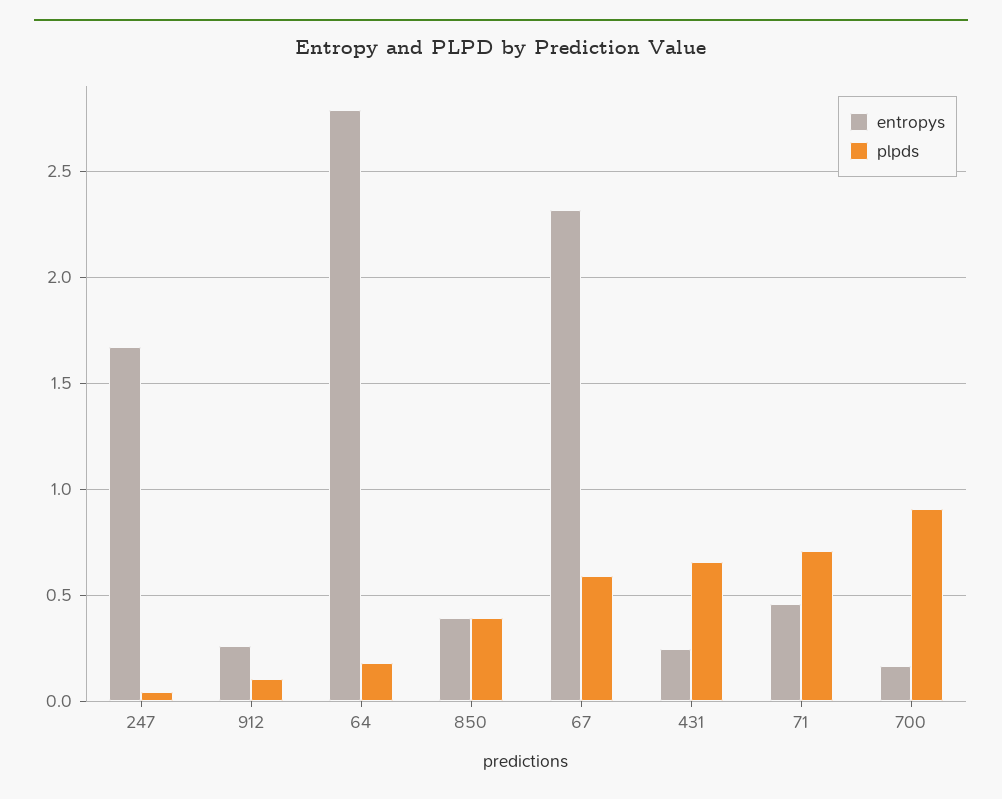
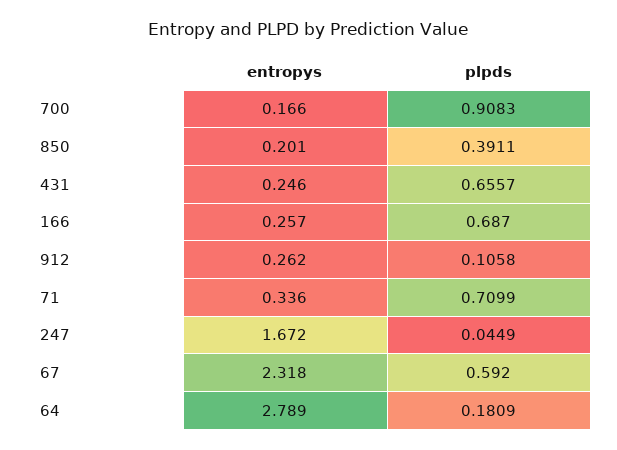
  {
    "entropys": {
      "247": 1.672,
      "912": 0.262,
      "64": 2.789,
-     "850": 0.4,
+     "850": 0.201,
      "67": 2.318,
      "431": 0.246,
-     "71": 0.45,
+     "71": 0.336,
-     "700": 0.166
+     "700": 0.166,
+     "166": 0.257
    },
    "plpds": {
      "247": 0.0449,
      "912": 0.1058,
      "64": 0.1809,
      "850": 0.3911,
      "67": 0.592,
      "431": 0.6557,
      "71": 0.7099,
-     "700": 0.9083
+     "700": 0.9083,
+     "166": 0.687
    }
  }

